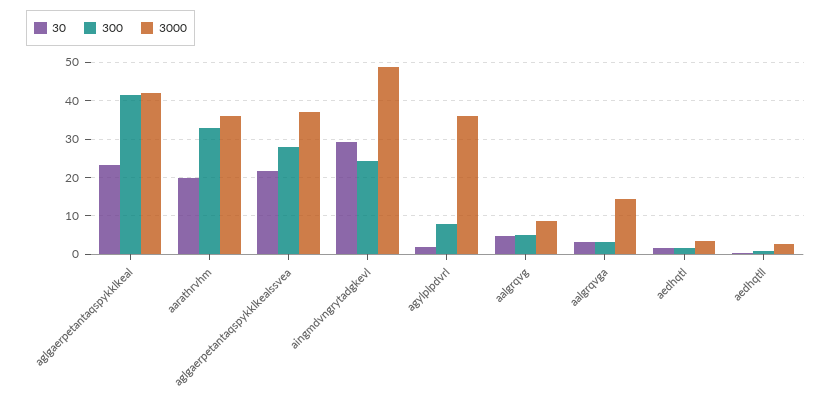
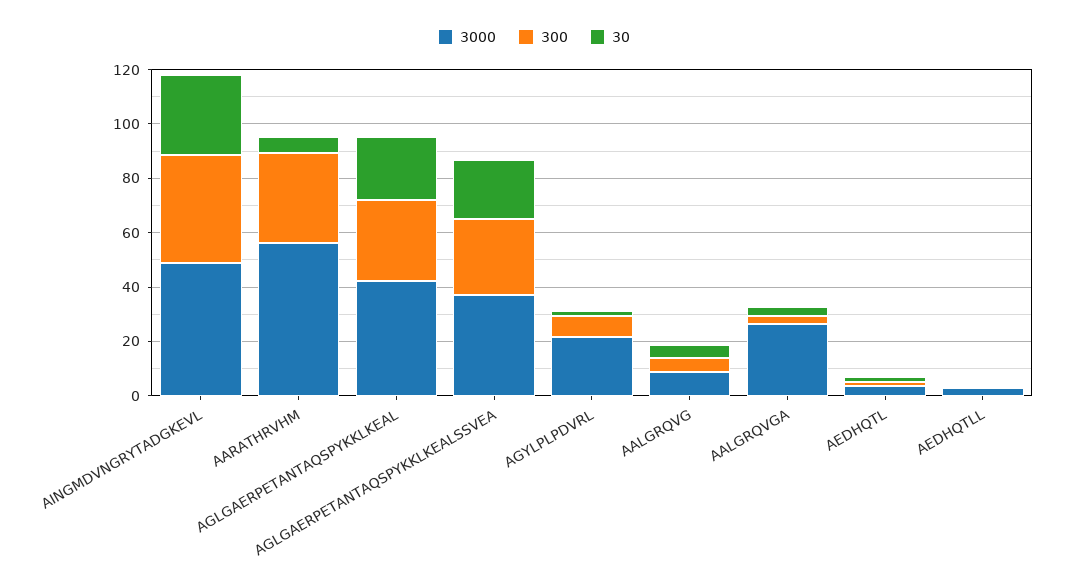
  {
    "30": {
      "aglgaerpetantaqspykklkeal": 24,
-     "aarathrvhm": 20,
+     "aarathrvhm": 5,
      "aglgaerpetantaqspykklkealssvea": 22,
      "aingmdvngrytadgkevl": 30,
      "agylplpdvrl": 2,
      "aalgrqvg": 4,
      "aalgrqvga": 4,
      "aedhqtl": 2,
      "aedhqtll": 0
    },
    "300": {
-     "aglgaerpetantaqspykklkeal": 42,
+     "aglgaerpetantaqspykklkeal": 30,
      "aarathrvhm": 32,
      "aglgaerpetantaqspykklkealssvea": 28,
-     "aingmdvngrytadgkevl": 24,
+     "aingmdvngrytadgkevl": 40,
      "agylplpdvrl": 8,
      "aalgrqvg": 6,
      "aalgrqvga": 4,
      "aedhqtl": 2,
      "aedhqtll": 0
    },
    "3000": {
      "aglgaerpetantaqspykklkeal": 42,
-     "aarathrvhm": 36,
+     "aarathrvhm": 55,
      "aglgaerpetantaqspykklkealssvea": 38,
      "aingmdvngrytadgkevl": 48,
-     "agylplpdvrl": 36,
+     "agylplpdvrl": 20,
      "aalgrqvg": 8,
-     "aalgrqvga": 14,
+     "aalgrqvga": 25,
      "aedhqtl": 4,
      "aedhqtll": 2
    }
  }

